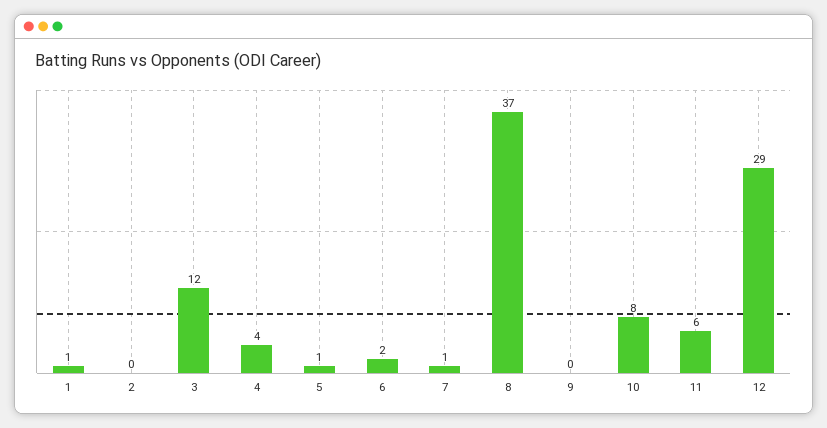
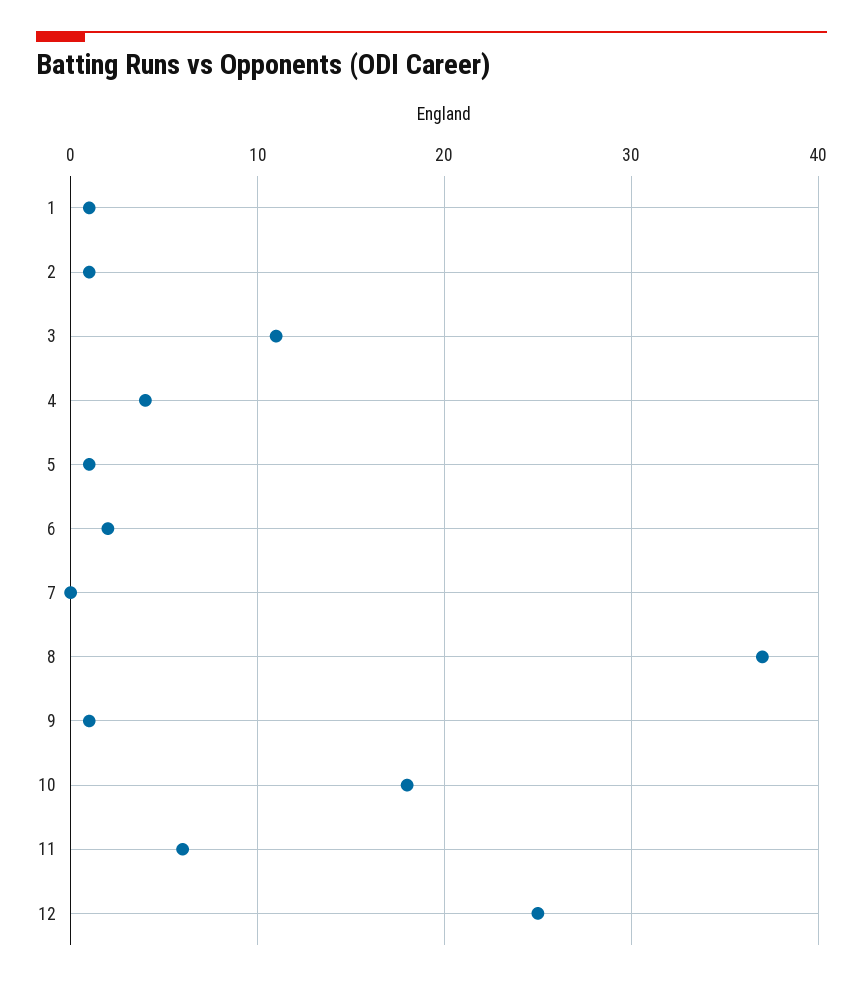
  {
    "1": 1,
-   "2": 0,
+   "2": 1,
-   "3": 12,
+   "3": 11,
    "4": 4,
    "5": 1,
    "6": 2,
-   "7": 1,
+   "7": 0,
    "8": 37,
-   "9": 0,
+   "9": 1,
-   "10": 8,
+   "10": 18,
    "11": 6,
-   "12": 29
+   "12": 25
  }

